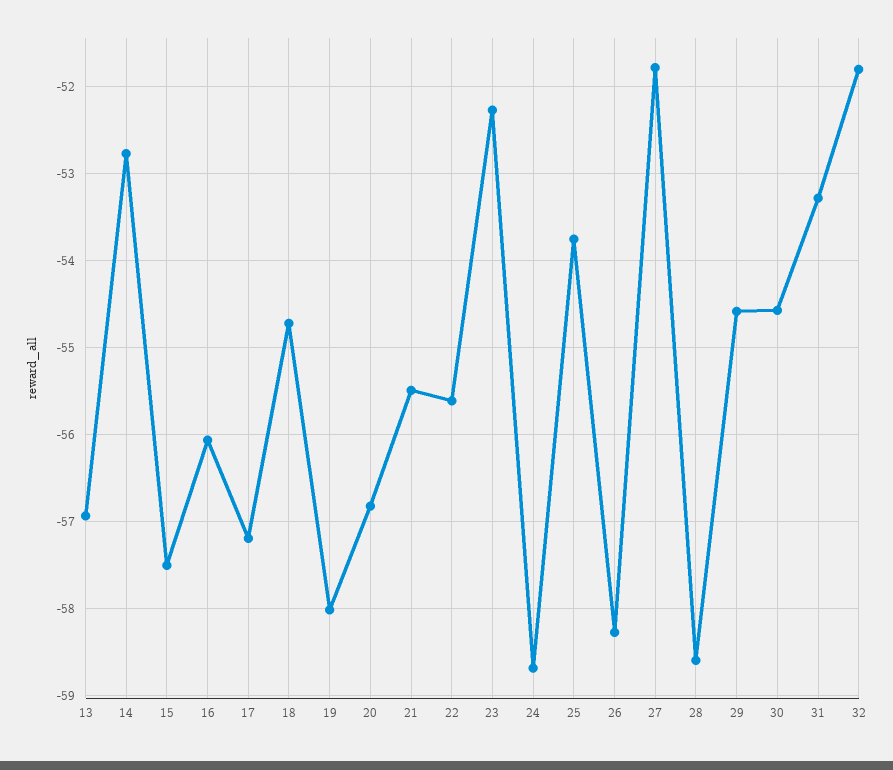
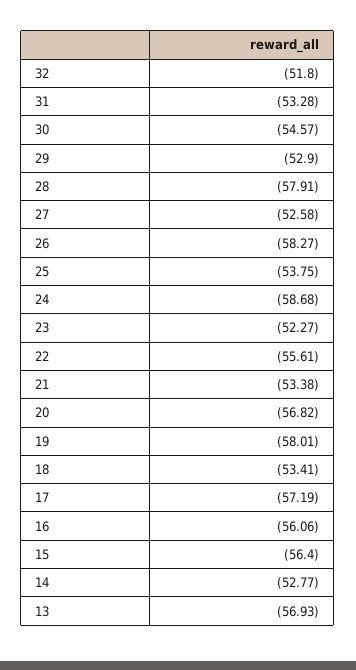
  {
    "13": -56.93,
    "14": -52.77,
-   "15": -57.5,
+   "15": -56.4,
    "16": -56.06,
    "17": -57.19,
-   "18": -54.7,
+   "18": -53.41,
    "19": -58.01,
    "20": -56.82,
-   "21": -55.5,
+   "21": -53.38,
    "22": -55.61,
    "23": -52.27,
    "24": -58.68,
    "25": -53.75,
    "26": -58.27,
-   "27": -51.8,
+   "27": -52.58,
-   "28": -58.6,
+   "28": -57.91,
-   "29": -54.6,
+   "29": -52.9,
    "30": -54.57,
    "31": -53.28,
    "32": -51.8
  }

